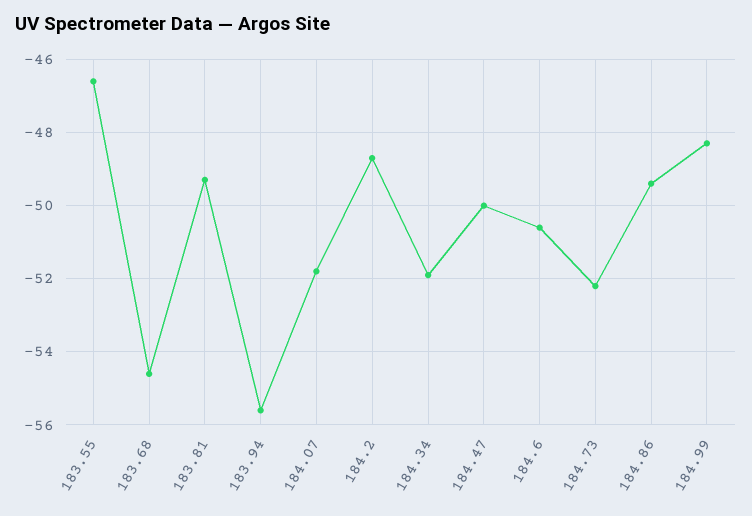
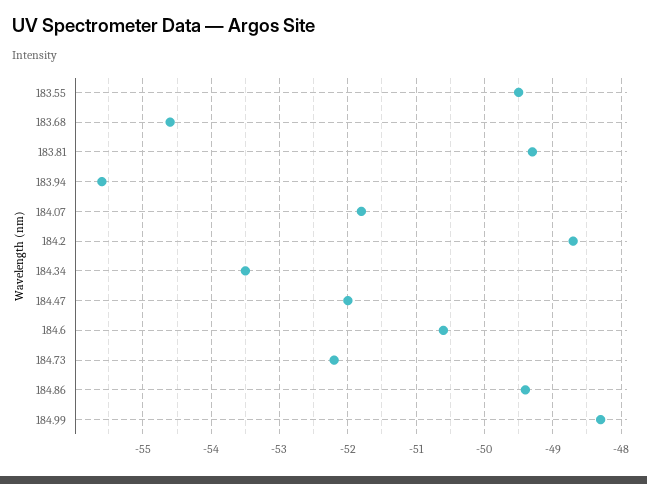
  {
-   "183.55": -46.5,
+   "183.55": -49.5,
    "183.68": -54.6,
    "183.81": -49.3,
    "183.94": -55.6,
    "184.07": -51.8,
    "184.2": -48.7,
-   "184.34": -52,
+   "184.34": -53.5,
-   "184.47": -50,
+   "184.47": -52,
    "184.6": -50.6,
    "184.73": -52.2,
    "184.86": -49.4,
    "184.99": -48.3
  }

